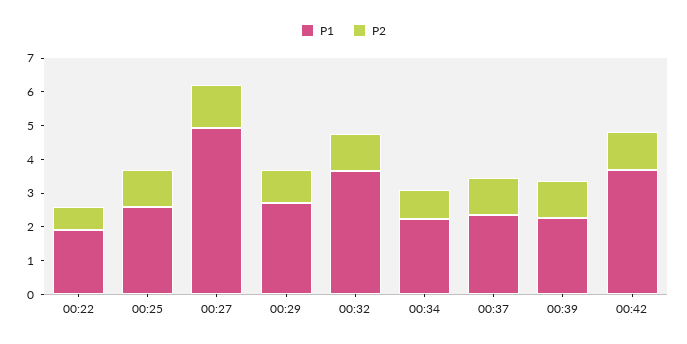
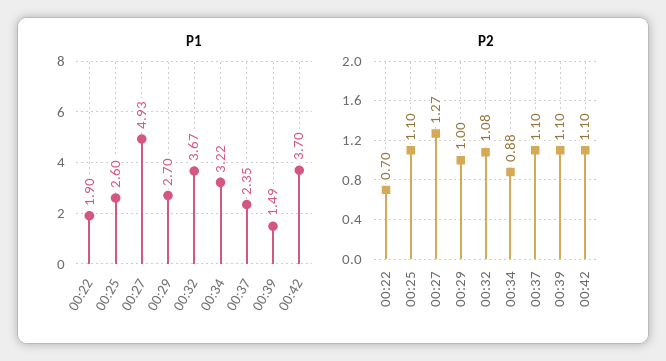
  {
    "P1": {
      "00:22": 1.9,
      "00:25": 2.6,
      "00:27": 4.93,
      "00:29": 2.7,
      "00:32": 3.67,
-     "00:34": 2.25,
+     "00:34": 3.22,
      "00:37": 2.35,
-     "00:39": 2.25,
+     "00:39": 1.49,
      "00:42": 3.7
    },
    "P2": {
      "00:22": 0.7,
      "00:25": 1.1,
      "00:27": 1.27,
      "00:29": 1,
      "00:32": 1.08,
      "00:34": 0.88,
      "00:37": 1.1,
      "00:39": 1.1,
      "00:42": 1.1
    }
  }

